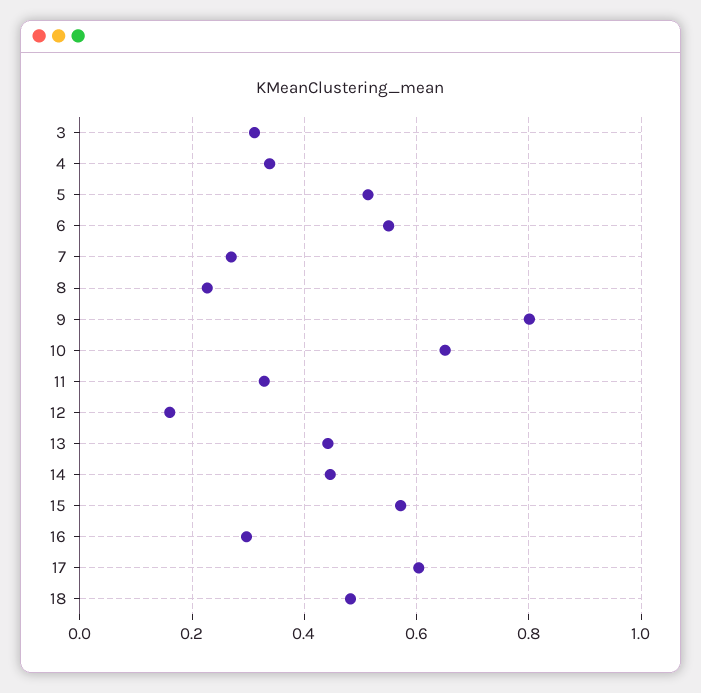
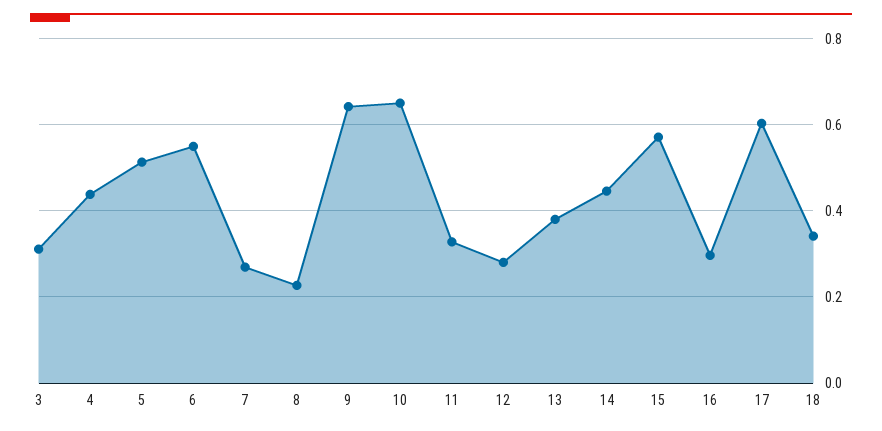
  {
    "3": 0.32,
-   "4": 0.34,
+   "4": 0.44,
    "5": 0.52,
    "6": 0.56,
    "7": 0.26,
    "8": 0.22,
-   "9": 0.8,
+   "9": 0.64,
    "10": 0.66,
    "11": 0.32,
-   "12": 0.16,
+   "12": 0.28,
-   "13": 0.44,
+   "13": 0.38,
    "14": 0.44,
    "15": 0.58,
    "16": 0.3,
    "17": 0.6,
-   "18": 0.48
+   "18": 0.34
  }

